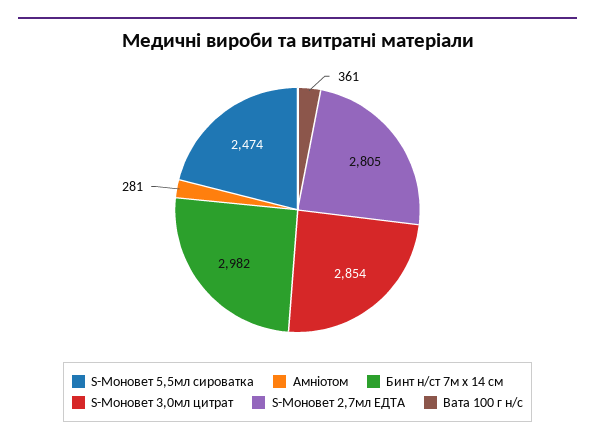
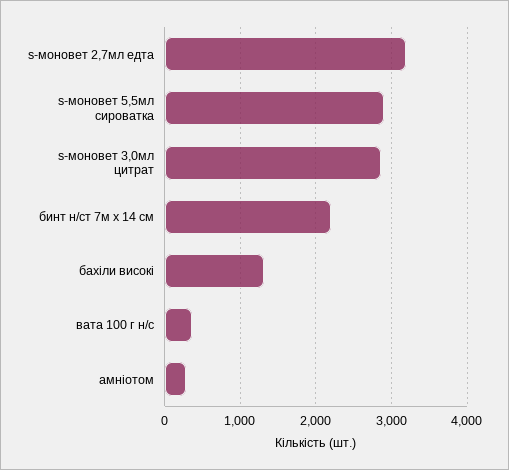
  {
-   "S-Моновет 5,5мл сироватка": 2474,
+   "S-Моновет 5,5мл сироватка": 2900,
    "Амніотом": 281,
-   "Бинт н/ст 7м х 14 см": 2982,
+   "Бинт н/ст 7м х 14 см": 2200,
    "S-Моновет 3,0мл цитрат": 2854,
-   "S-Моновет 2,7мл ЕДТА": 2805,
+   "S-Моновет 2,7мл ЕДТА": 3200,
-   "Вата 100 г н/с": 361
+   "Вата 100 г н/с": 361,
+   "бахіли високі": 1300
  }

